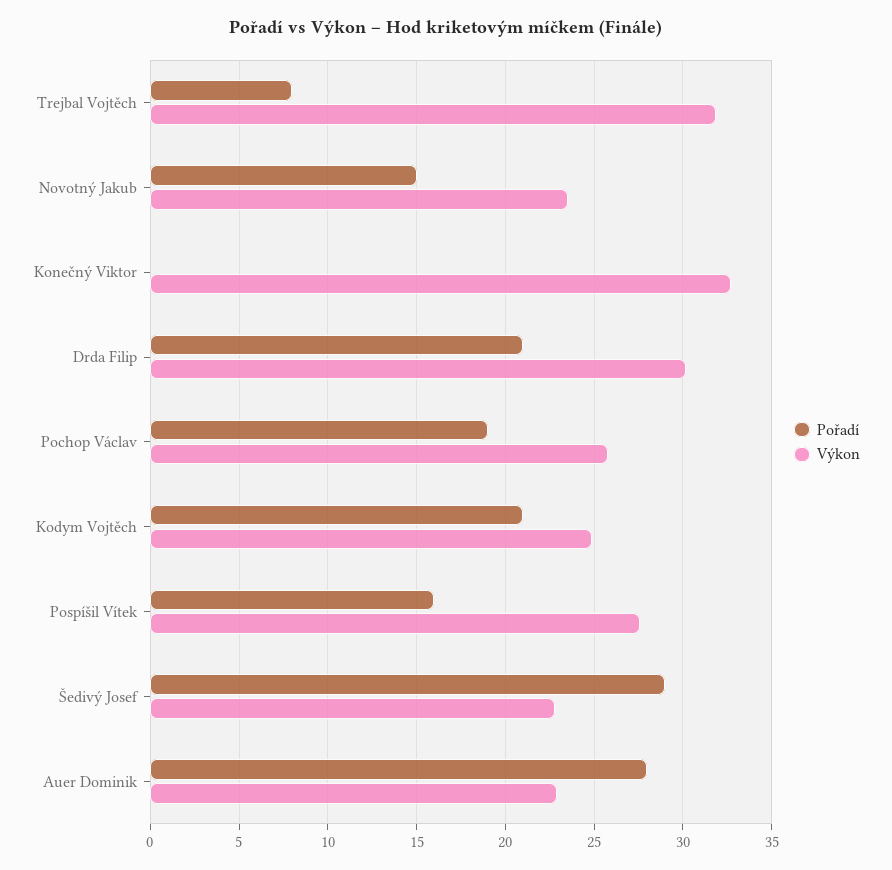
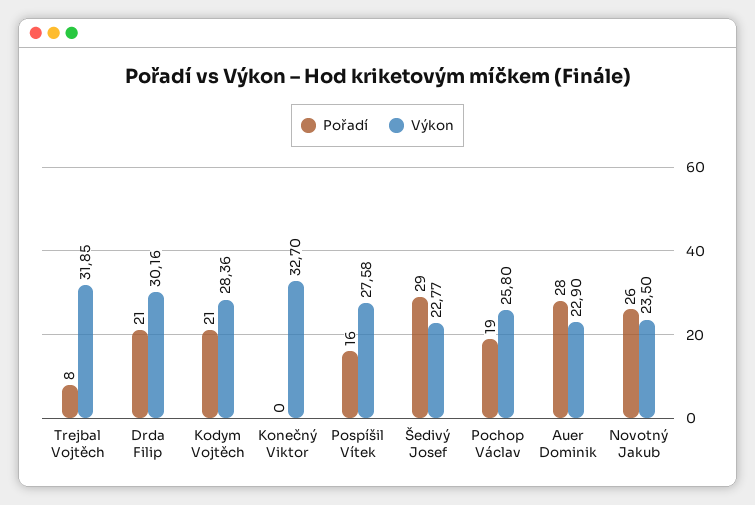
  {
    "Pořadí": {
      "Trejbal Vojtěch": 8,
-     "Novotný Jakub": 15,
+     "Novotný Jakub": 26,
      "Konečný Viktor": 0,
      "Drda Filip": 21,
      "Pochop Václav": 19,
      "Kodym Vojtěch": 21,
      "Pospíšil Vítek": 16,
      "Šedivý Josef": 29,
      "Auer Dominik": 28
    },
    "Výkon": {
      "Trejbal Vojtěch": 31.85,
      "Novotný Jakub": 23.5,
      "Konečný Viktor": 32.7,
      "Drda Filip": 30.16,
      "Pochop Václav": 25.8,
-     "Kodym Vojtěch": 25,
+     "Kodym Vojtěch": 28.36,
      "Pospíšil Vítek": 27.58,
      "Šedivý Josef": 22.77,
      "Auer Dominik": 22.9
    }
  }

